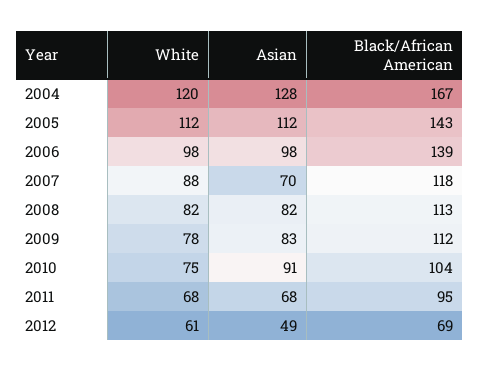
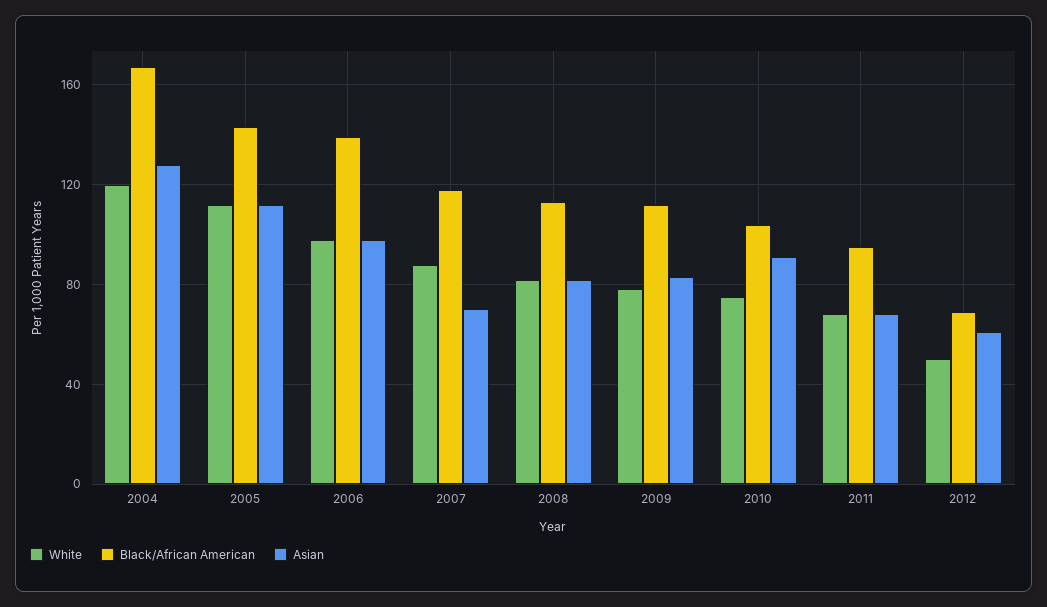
  {
    "White": {
      "2004": 120,
      "2005": 112,
      "2006": 98,
      "2007": 88,
      "2008": 82,
      "2009": 78,
      "2010": 75,
      "2011": 68,
-     "2012": 61
+     "2012": 50
    },
    "Asian": {
      "2004": 128,
      "2005": 112,
      "2006": 98,
      "2007": 70,
      "2008": 82,
      "2009": 83,
      "2010": 91,
      "2011": 68,
-     "2012": 49
+     "2012": 60
    },
    "Black/African American": {
      "2004": 167,
      "2005": 143,
      "2006": 139,
      "2007": 118,
      "2008": 113,
      "2009": 112,
      "2010": 104,
      "2011": 95,
      "2012": 69
    }
  }

